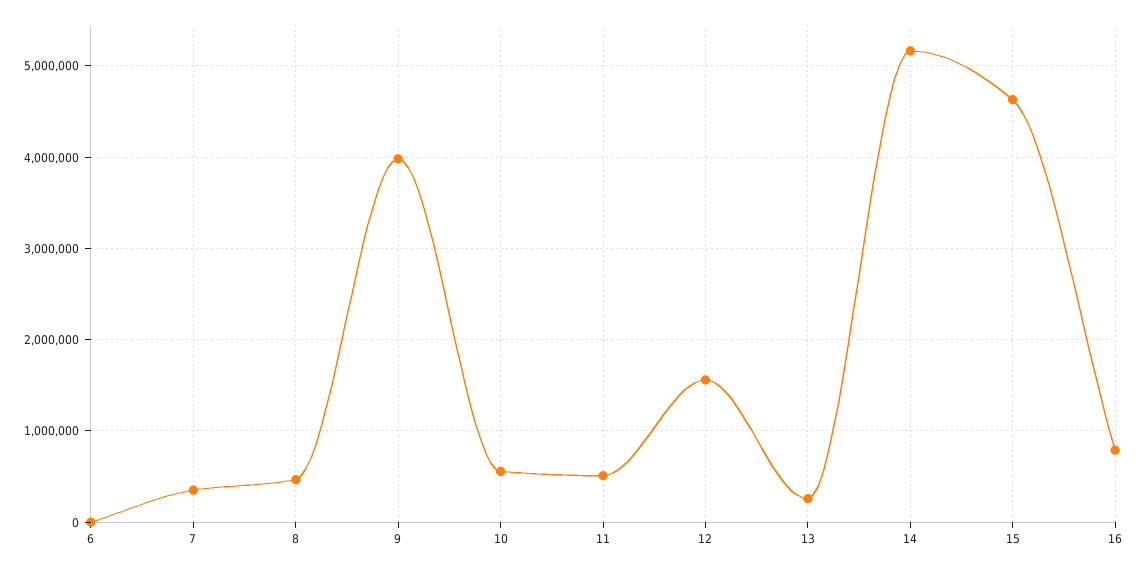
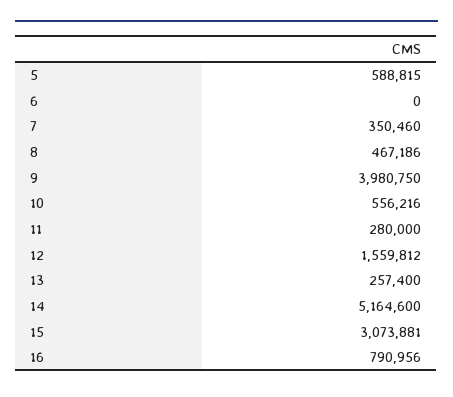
  {
    "6": 0,
    "7": 350460,
    "8": 467186,
    "9": 3980750,
    "10": 556216,
-   "11": 500000,
+   "11": 280000,
    "12": 1559812,
    "13": 257400,
    "14": 5164600,
-   "15": 4600000,
+   "15": 3073881,
-   "16": 790956
+   "16": 790956,
+   "5": 588815
  }

